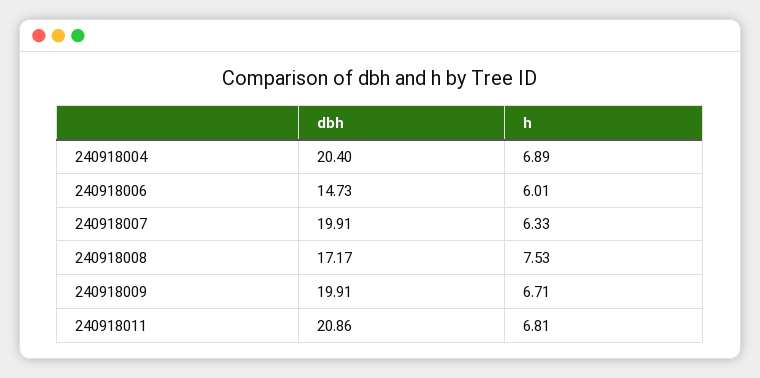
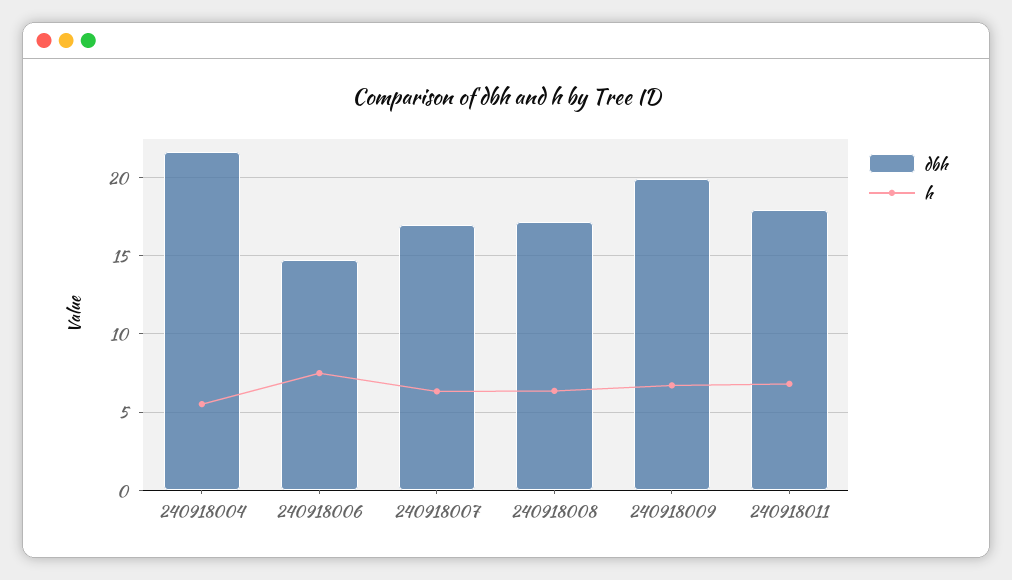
  {
    "dbh": {
-     "240918004": 20.4,
+     "240918004": 21.5,
      "240918006": 14.73,
-     "240918007": 19.91,
+     "240918007": 17,
      "240918008": 17.17,
      "240918009": 19.91,
-     "240918011": 20.86
+     "240918011": 18
    },
    "h": {
-     "240918004": 6.89,
+     "240918004": 5.5,
-     "240918006": 6.01,
+     "240918006": 7.5,
      "240918007": 6.33,
-     "240918008": 7.53,
+     "240918008": 6.5,
      "240918009": 6.71,
      "240918011": 6.81
    }
  }

